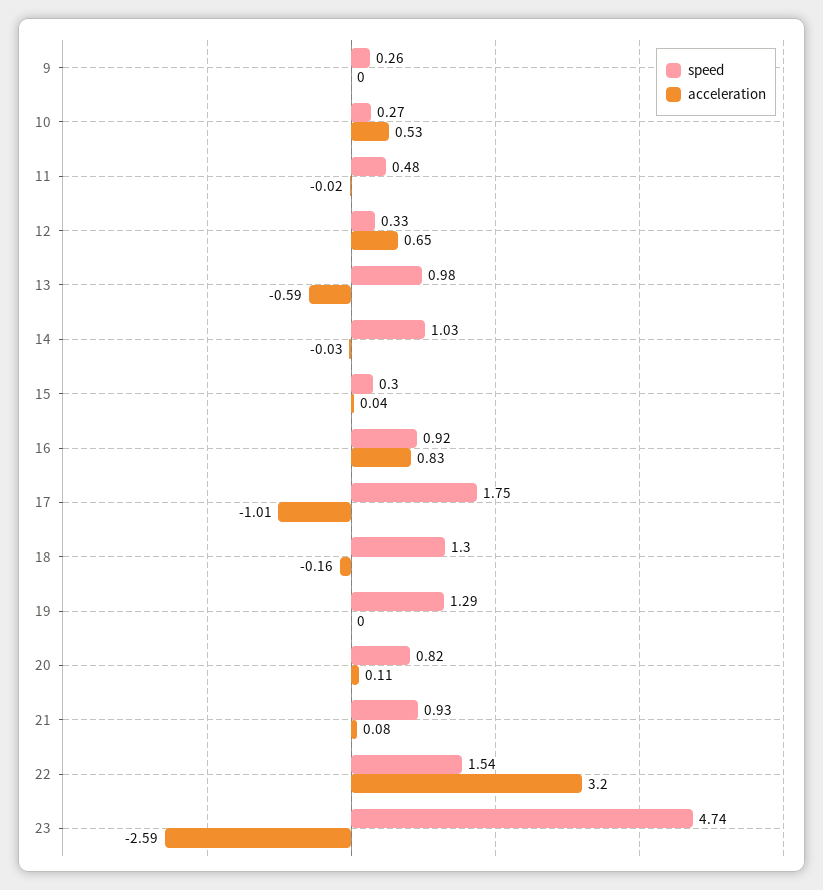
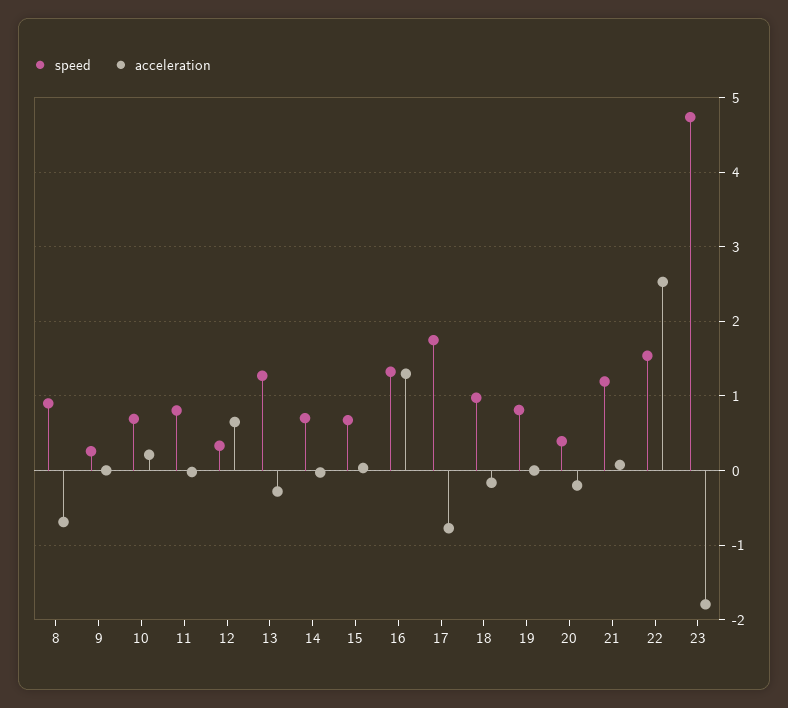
  {
    "speed": {
      "9": 0.26,
-     "10": 0.27,
+     "10": 0.7,
-     "11": 0.48,
+     "11": 0.8,
      "12": 0.33,
-     "13": 0.98,
+     "13": 1.3,
-     "14": 1.03,
+     "14": 0.7,
-     "15": 0.3,
+     "15": 0.7,
-     "16": 0.92,
+     "16": 1.3,
      "17": 1.75,
-     "18": 1.3,
+     "18": 1,
-     "19": 1.29,
+     "19": 0.8,
-     "20": 0.82,
+     "20": 0.4,
-     "21": 0.93,
+     "21": 1.2,
      "22": 1.54,
-     "23": 4.74
+     "23": 4.74,
+     "8": 0.9
    },
    "acceleration": {
      "9": 0,
-     "10": 0.53,
+     "10": 0.2,
      "11": -0.02,
      "12": 0.65,
-     "13": -0.59,
+     "13": -0.3,
      "14": -0.03,
      "15": 0.04,
-     "16": 0.83,
+     "16": 1.3,
-     "17": -1.01,
+     "17": -0.8,
      "18": -0.16,
      "19": 0,
-     "20": 0.11,
+     "20": -0.2,
      "21": 0.08,
-     "22": 3.2,
+     "22": 2.5,
-     "23": -2.59
+     "23": -1.8,
+     "8": -0.7
    }
  }

